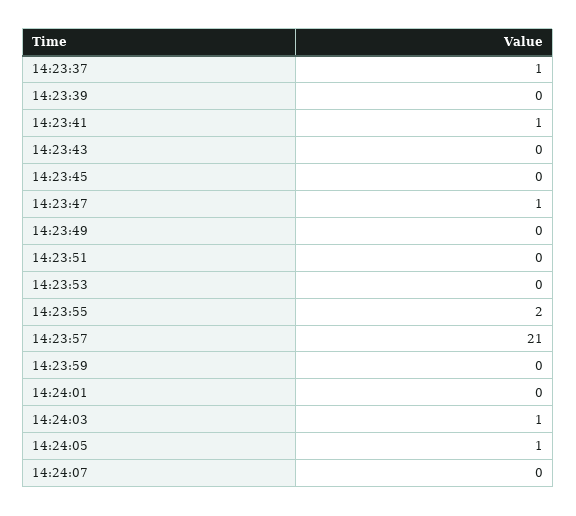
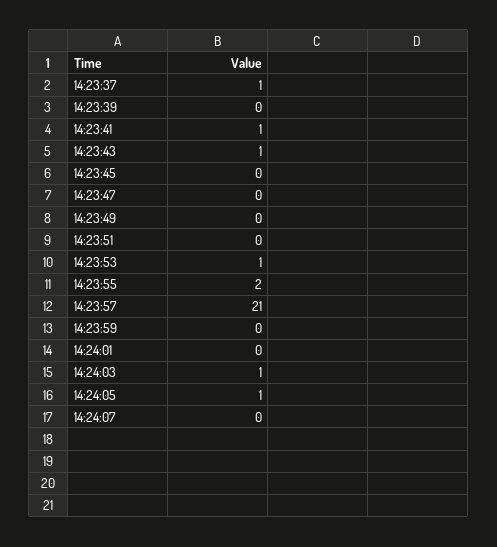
  {
    "14:23:37": 1,
    "14:23:39": 0,
    "14:23:41": 1,
-   "14:23:43": 0,
+   "14:23:43": 1,
    "14:23:45": 0,
-   "14:23:47": 1,
+   "14:23:47": 0,
    "14:23:49": 0,
    "14:23:51": 0,
-   "14:23:53": 0,
+   "14:23:53": 1,
    "14:23:55": 2,
    "14:23:57": 21,
    "14:23:59": 0,
    "14:24:01": 0,
    "14:24:03": 1,
    "14:24:05": 1,
    "14:24:07": 0
  }

